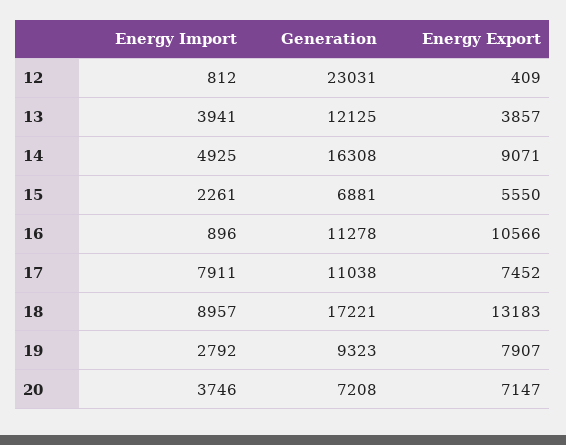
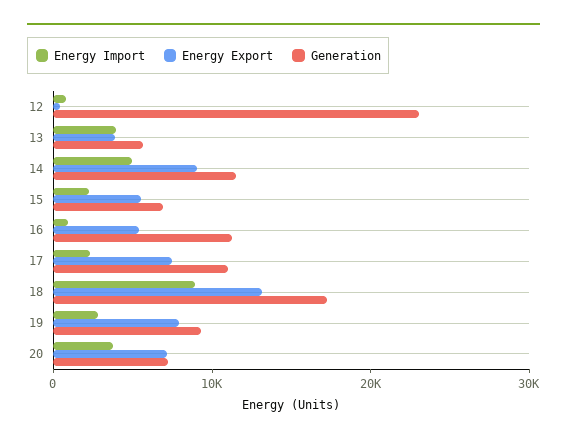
  {
    "Energy Import": {
      "12": 812,
      "13": 3941,
      "14": 4925,
      "15": 2261,
      "16": 896,
-     "17": 7911,
+     "17": 2000,
      "18": 8957,
      "19": 2792,
      "20": 3746
    },
    "Generation": {
      "12": 23031,
-     "13": 12125,
+     "13": 6000,
-     "14": 16308,
+     "14": 12000,
      "15": 6881,
      "16": 11278,
      "17": 11038,
      "18": 17221,
      "19": 9323,
      "20": 7208
    },
    "Energy Export": {
      "12": 409,
      "13": 3857,
      "14": 9071,
      "15": 5550,
-     "16": 10566,
+     "16": 6000,
      "17": 7452,
      "18": 13183,
      "19": 7907,
      "20": 7147
    }
  }

